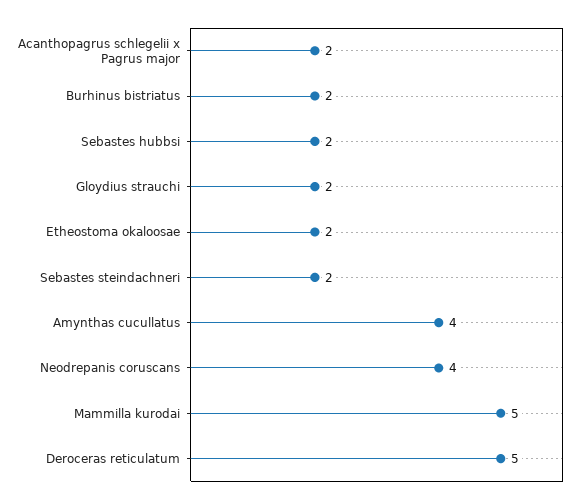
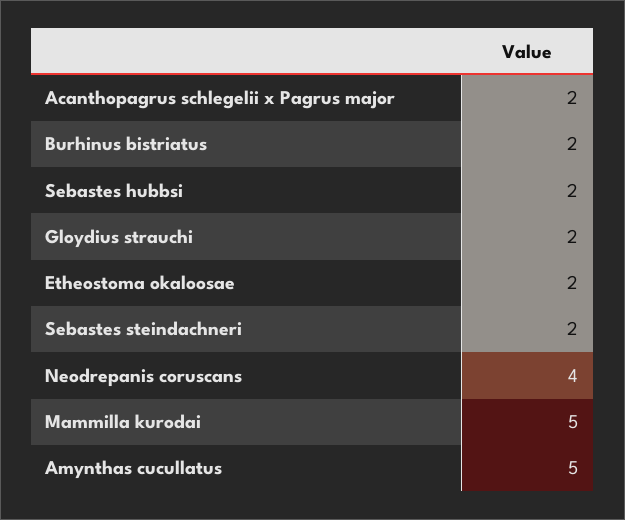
  {
    "Acanthopagrus schlegelii x Pagrus major": 2,
    "Burhinus bistriatus": 2,
    "Sebastes hubbsi": 2,
    "Gloydius strauchi": 2,
    "Etheostoma okaloosae": 2,
    "Sebastes steindachneri": 2,
-   "Amynthas cucullatus": 4,
+   "Amynthas cucullatus": 5,
    "Neodrepanis coruscans": 4,
-   "Mammilla kurodai": 5,
+   "Mammilla kurodai": 5
-   "Deroceras reticulatum": 5
  }

